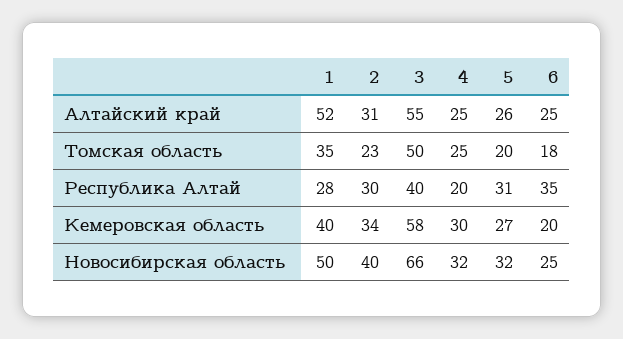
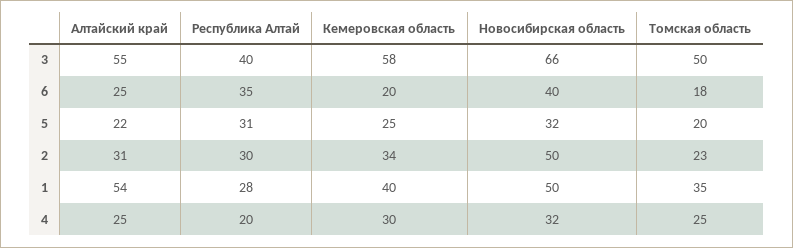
  {
    "1": {
-     "Алтайский край": 52,
+     "Алтайский край": 54,
      "Томская область": 35,
      "Республика Алтай": 28,
      "Кемеровская область": 40,
      "Новосибирская область": 50
    },
    "2": {
      "Алтайский край": 31,
      "Томская область": 23,
      "Республика Алтай": 30,
      "Кемеровская область": 34,
-     "Новосибирская область": 40
+     "Новосибирская область": 50
    },
    "3": {
      "Алтайский край": 55,
      "Томская область": 50,
      "Республика Алтай": 40,
      "Кемеровская область": 58,
      "Новосибирская область": 66
    },
    "4": {
      "Алтайский край": 25,
      "Томская область": 25,
      "Республика Алтай": 20,
      "Кемеровская область": 30,
      "Новосибирская область": 32
    },
    "5": {
-     "Алтайский край": 26,
+     "Алтайский край": 22,
      "Томская область": 20,
      "Республика Алтай": 31,
-     "Кемеровская область": 27,
+     "Кемеровская область": 25,
      "Новосибирская область": 32
    },
    "6": {
      "Алтайский край": 25,
      "Томская область": 18,
      "Республика Алтай": 35,
      "Кемеровская область": 20,
-     "Новосибирская область": 25
+     "Новосибирская область": 40
    }
  }

